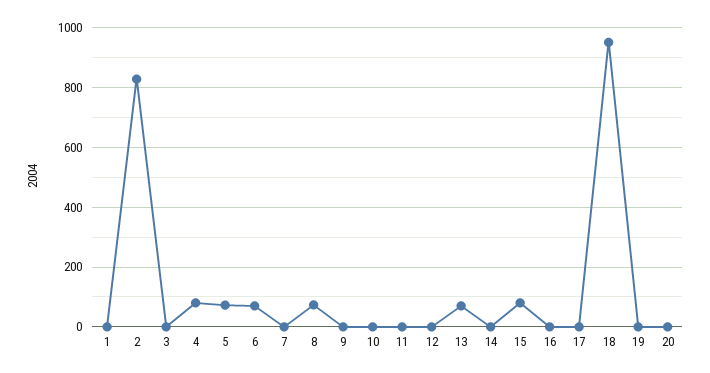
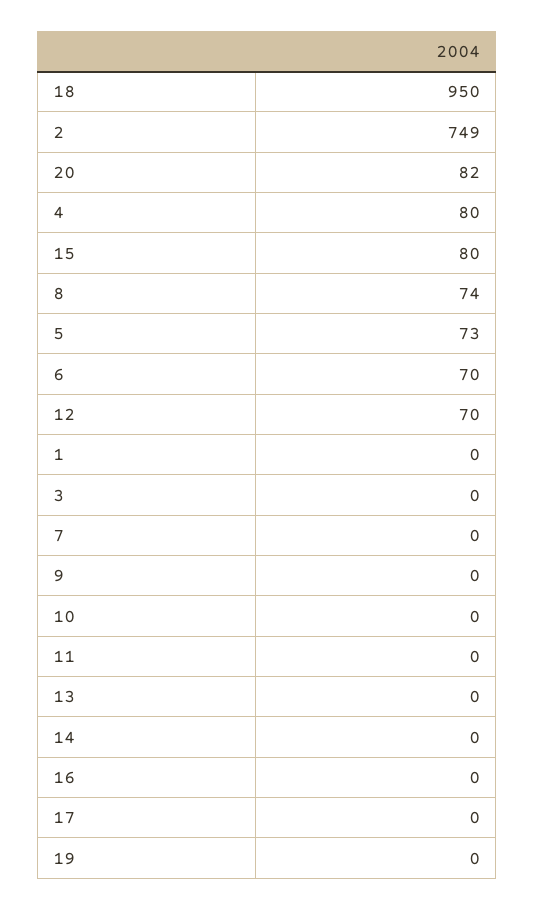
  {
    "1": 0,
-   "2": 825,
+   "2": 749,
    "3": 0,
    "4": 80,
    "5": 73,
    "6": 70,
    "7": 0,
    "8": 74,
    "9": 0,
    "10": 0,
    "11": 0,
-   "12": 0,
+   "12": 70,
-   "13": 75,
+   "13": 0,
    "14": 0,
    "15": 80,
    "16": 0,
    "17": 0,
    "18": 950,
    "19": 0,
-   "20": 0
+   "20": 82
  }

